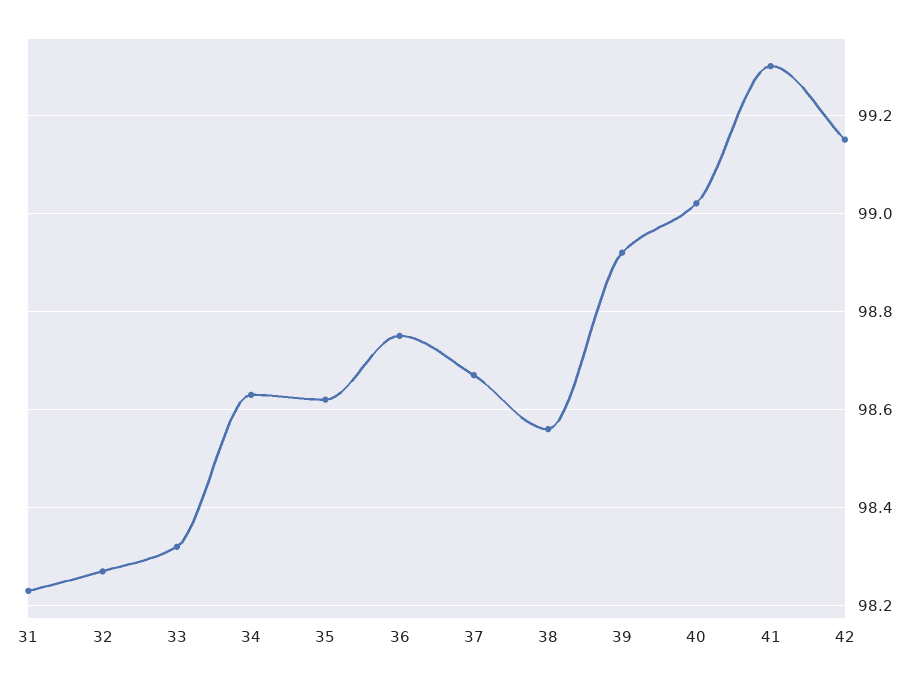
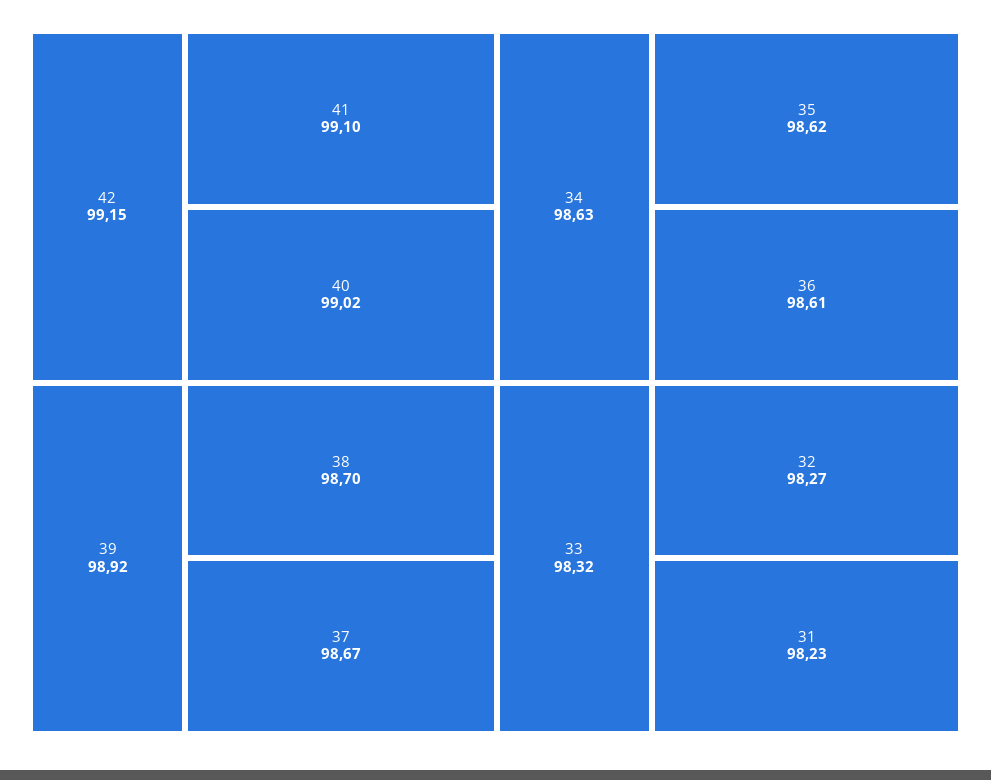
  {
    "31": 98.23,
    "32": 98.27,
    "33": 98.32,
    "34": 98.63,
    "35": 98.62,
-   "36": 98.75,
+   "36": 98.61,
    "37": 98.67,
-   "38": 98.55,
+   "38": 98.7,
    "39": 98.92,
    "40": 99.02,
-   "41": 99.3,
+   "41": 99.1,
    "42": 99.15
  }

